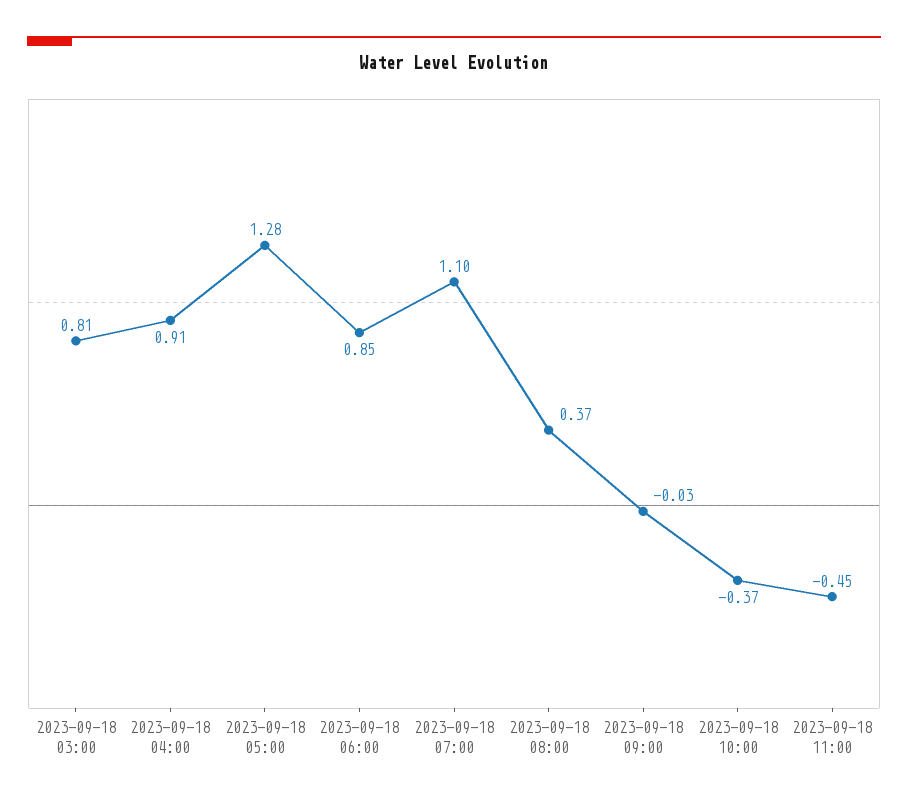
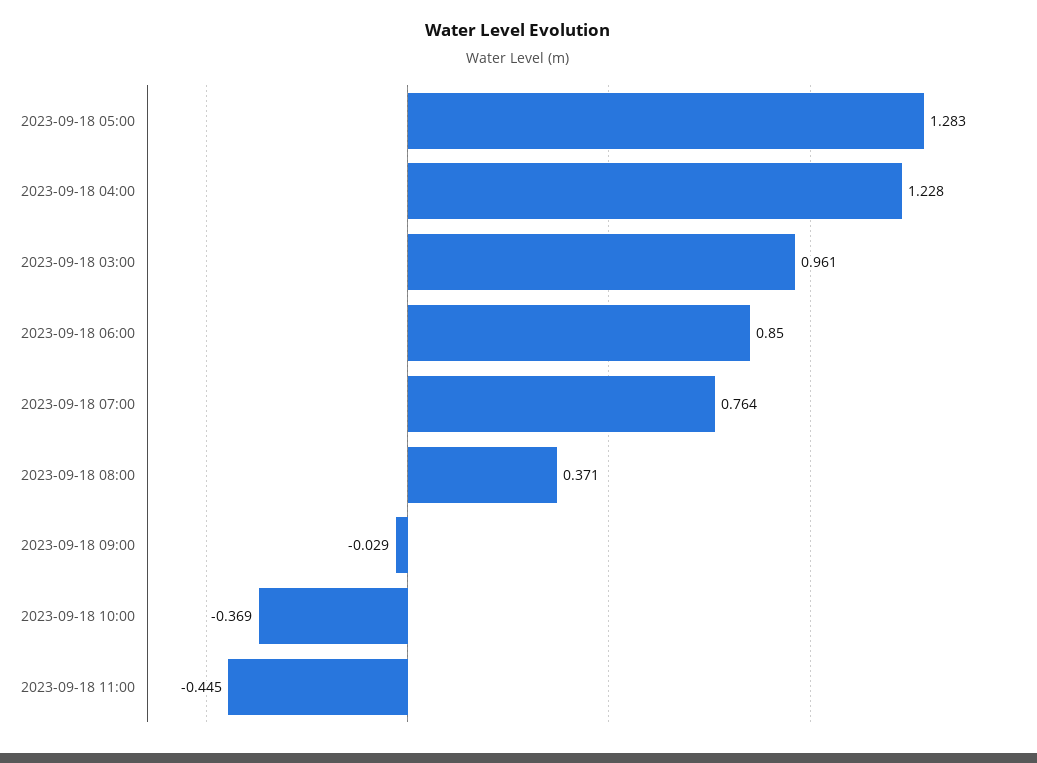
  {
-   "2023-09-18 03:00": 0.81,
+   "2023-09-18 03:00": 0.961,
-   "2023-09-18 04:00": 0.91,
+   "2023-09-18 04:00": 1.228,
    "2023-09-18 05:00": 1.283,
    "2023-09-18 06:00": 0.85,
-   "2023-09-18 07:00": 1.1,
+   "2023-09-18 07:00": 0.764,
    "2023-09-18 08:00": 0.371,
    "2023-09-18 09:00": -0.029,
    "2023-09-18 10:00": -0.369,
    "2023-09-18 11:00": -0.445
  }

